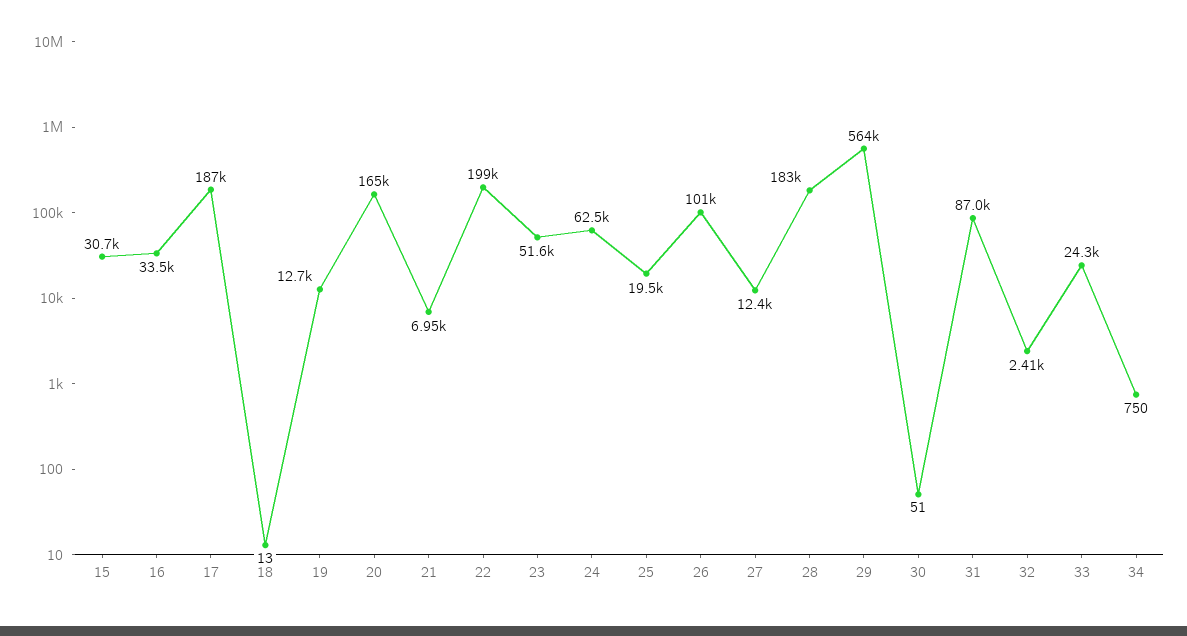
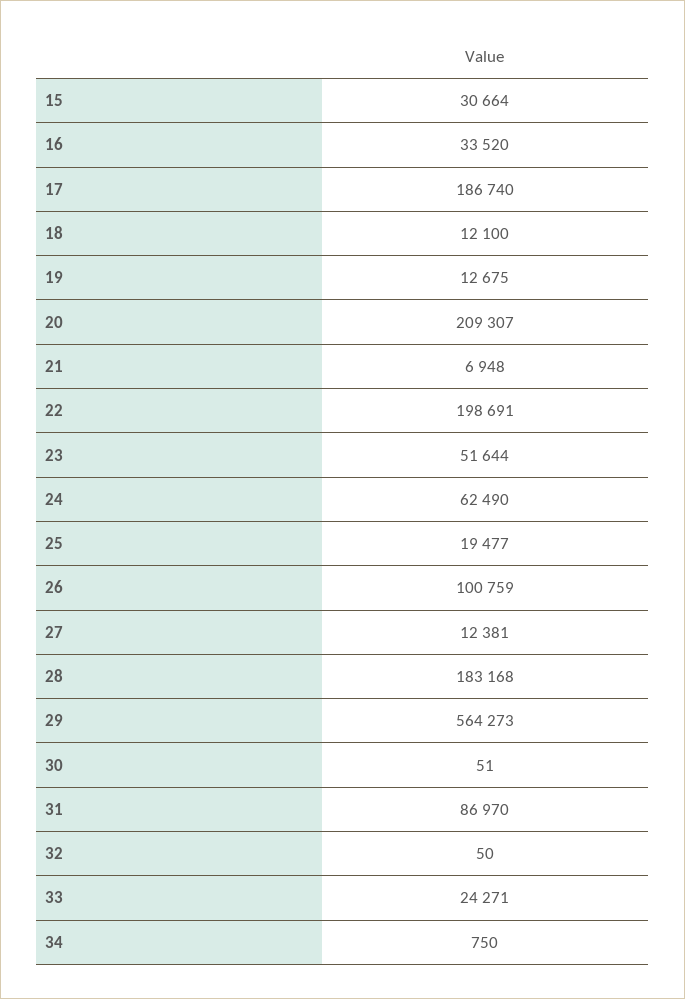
  {
    "15": 30664,
    "16": 33520,
    "17": 186740,
-   "18": 13,
+   "18": 12100,
    "19": 12675,
-   "20": 165000,
+   "20": 209307,
    "21": 6948,
    "22": 198691,
    "23": 51644,
    "24": 62490,
    "25": 19477,
    "26": 100759,
    "27": 12381,
    "28": 183168,
    "29": 564273,
    "30": 51,
    "31": 86970,
-   "32": 2410,
+   "32": 50,
    "33": 24271,
    "34": 750
  }

